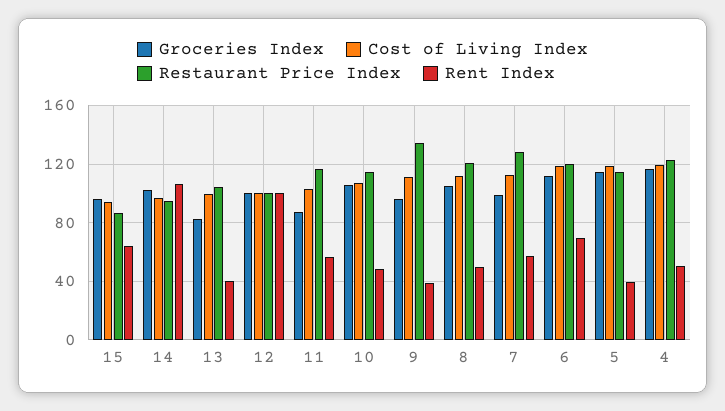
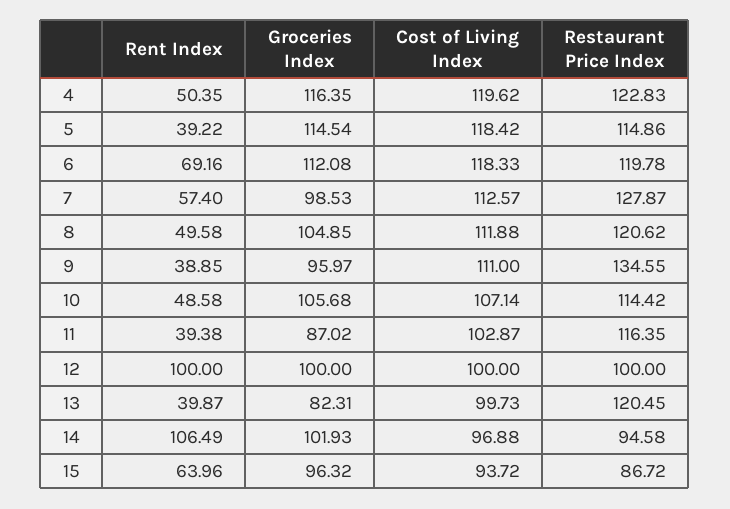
  {
    "Groceries Index": {
      "15": 96.32,
      "14": 101.93,
      "13": 82.31,
      "12": 100,
      "11": 87.02,
      "10": 105.68,
      "9": 95.97,
      "8": 104.85,
      "7": 98.53,
      "6": 112.08,
      "5": 114.54,
      "4": 116.35
    },
    "Cost of Living Index": {
      "15": 93.72,
      "14": 96.88,
      "13": 99.73,
      "12": 100,
      "11": 102.87,
      "10": 107.14,
      "9": 111,
      "8": 111.88,
      "7": 112.57,
      "6": 118.33,
      "5": 118.42,
      "4": 119.62
    },
    "Restaurant Price Index": {
      "15": 86.72,
      "14": 94.58,
-     "13": 105,
+     "13": 120.45,
      "12": 100,
      "11": 116.35,
      "10": 114.42,
      "9": 134.55,
      "8": 120.62,
      "7": 127.87,
      "6": 119.78,
      "5": 114.86,
      "4": 122.83
    },
    "Rent Index": {
      "15": 63.96,
      "14": 106.49,
      "13": 39.87,
      "12": 100,
-     "11": 55,
+     "11": 39.38,
      "10": 48.58,
      "9": 38.85,
      "8": 49.58,
      "7": 57.4,
      "6": 69.16,
      "5": 39.22,
      "4": 50.35
    }
  }

